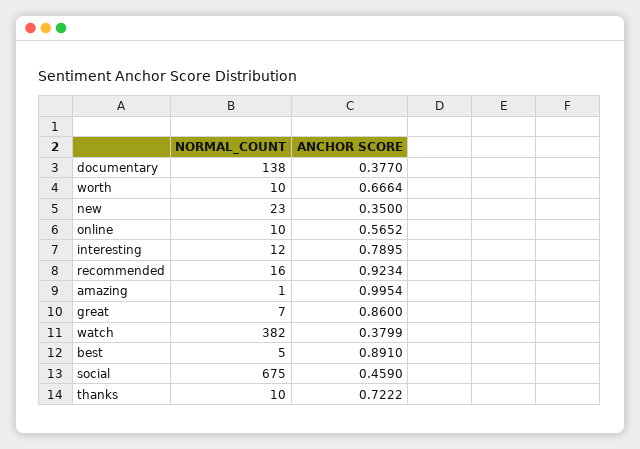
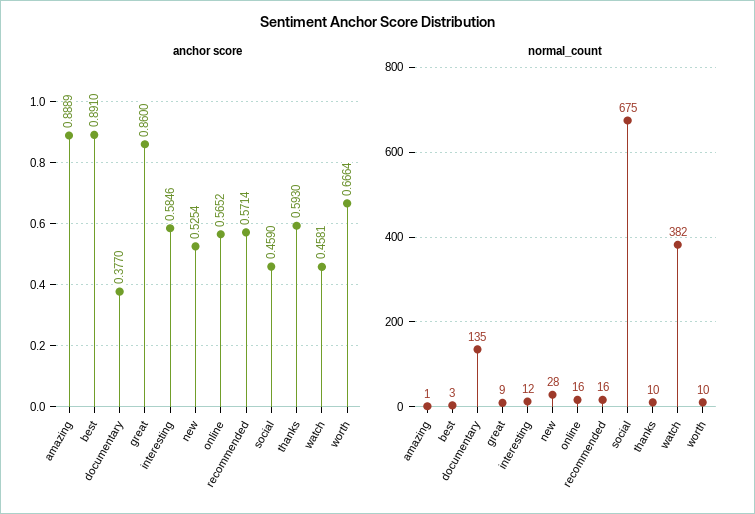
  {
    "NORMAL_COUNT": {
-     "documentary": 138,
+     "documentary": 135,
      "worth": 10,
-     "new": 23,
+     "new": 28,
-     "online": 10,
+     "online": 16,
      "interesting": 12,
      "recommended": 16,
      "amazing": 1,
-     "great": 7,
+     "great": 9,
      "watch": 382,
-     "best": 5,
+     "best": 3,
      "social": 675,
      "thanks": 10
    },
    "ANCHOR SCORE": {
      "documentary": 0.377,
      "worth": 0.6664,
-     "new": 0.35,
+     "new": 0.5254,
      "online": 0.5652,
-     "interesting": 0.7895,
+     "interesting": 0.5846,
-     "recommended": 0.9234,
+     "recommended": 0.5714,
-     "amazing": 0.9954,
+     "amazing": 0.8889,
      "great": 0.86,
-     "watch": 0.3799,
+     "watch": 0.4581,
      "best": 0.891,
      "social": 0.459,
-     "thanks": 0.7222
+     "thanks": 0.593
    }
  }

